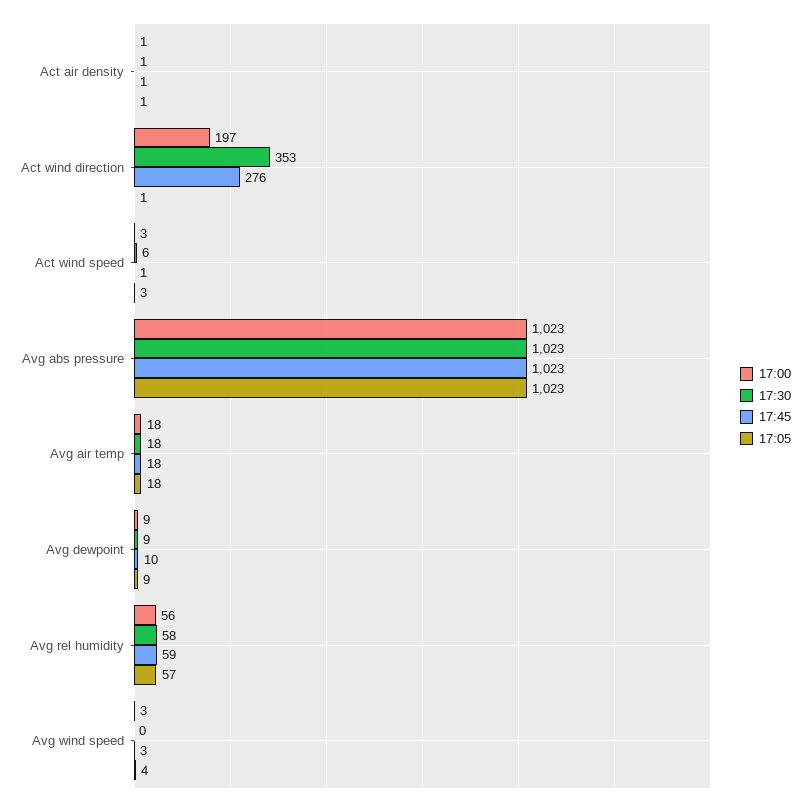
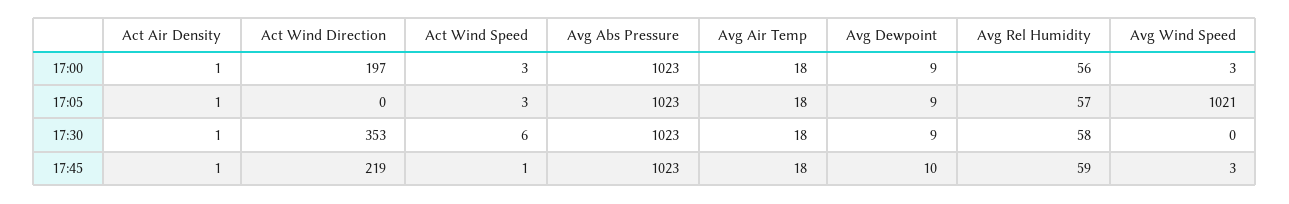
  {
    "17:00": {
      "Act air density": 1,
      "Act wind direction": 197,
      "Act wind speed": 3,
      "Avg abs pressure": 1023,
      "Avg air temp": 18,
      "Avg dewpoint": 9,
      "Avg rel humidity": 56,
      "Avg wind speed": 3
    },
    "17:30": {
      "Act air density": 1,
      "Act wind direction": 353,
      "Act wind speed": 6,
      "Avg abs pressure": 1023,
      "Avg air temp": 18,
      "Avg dewpoint": 9,
      "Avg rel humidity": 58,
      "Avg wind speed": 0
    },
    "17:45": {
      "Act air density": 1,
-     "Act wind direction": 276,
+     "Act wind direction": 219,
      "Act wind speed": 1,
      "Avg abs pressure": 1023,
      "Avg air temp": 18,
      "Avg dewpoint": 10,
      "Avg rel humidity": 59,
      "Avg wind speed": 3
    },
    "17:05": {
      "Act air density": 1,
-     "Act wind direction": 1,
+     "Act wind direction": 0,
      "Act wind speed": 3,
      "Avg abs pressure": 1023,
      "Avg air temp": 18,
      "Avg dewpoint": 9,
      "Avg rel humidity": 57,
-     "Avg wind speed": 4
+     "Avg wind speed": 1021
    }
  }

